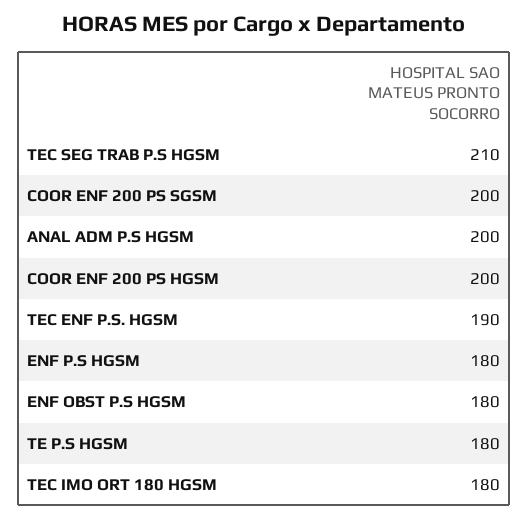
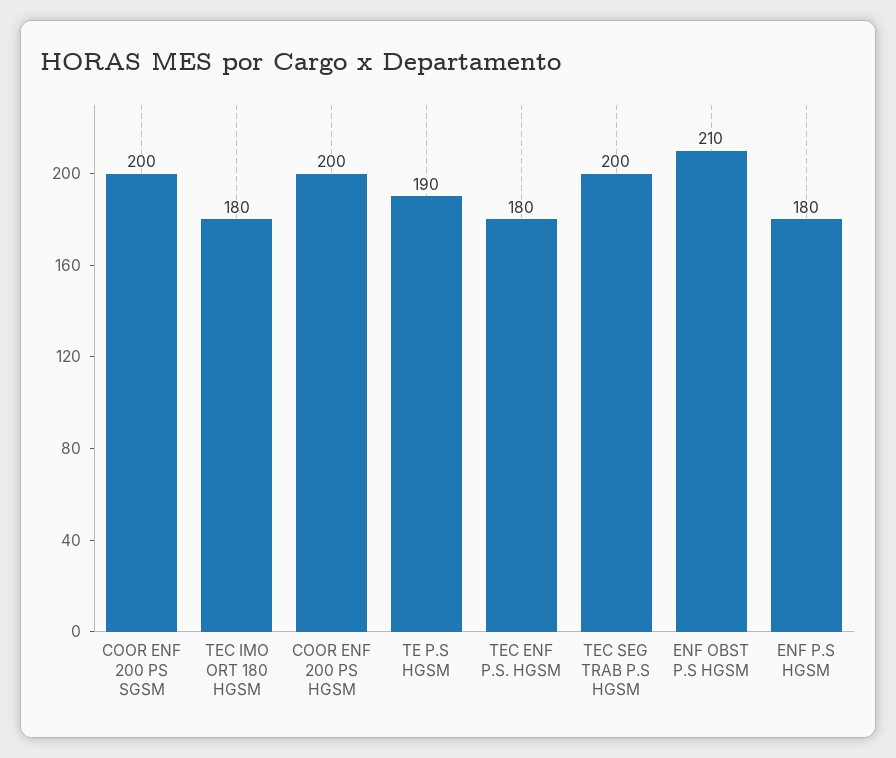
  {
-   "TEC SEG TRAB P.S HGSM": 210,
+   "TEC SEG TRAB P.S HGSM": 200,
    "COOR ENF 200 PS SGSM": 200,
-   "ANAL ADM P.S HGSM": 200,
    "COOR ENF 200 PS HGSM": 200,
-   "TEC ENF P.S. HGSM": 190,
+   "TEC ENF P.S. HGSM": 180,
    "ENF P.S HGSM": 180,
-   "ENF OBST P.S HGSM": 180,
+   "ENF OBST P.S HGSM": 210,
-   "TE P.S HGSM": 180,
+   "TE P.S HGSM": 190,
    "TEC IMO ORT 180 HGSM": 180
  }

